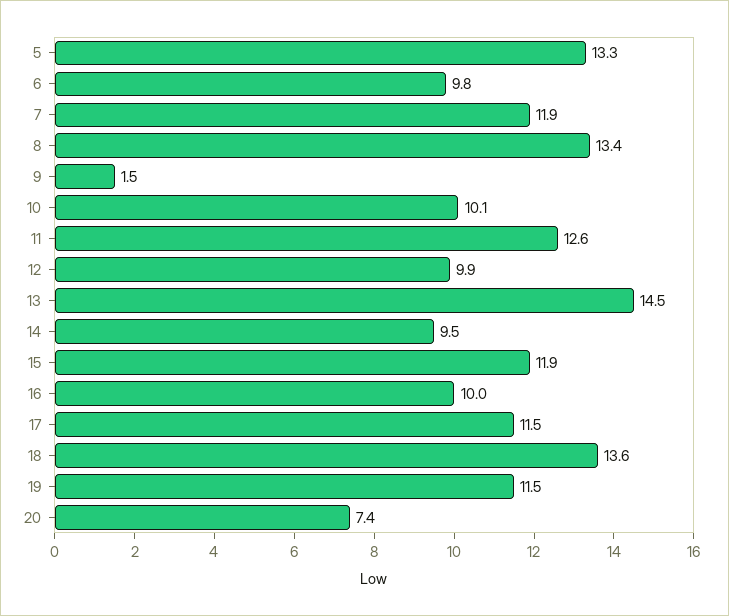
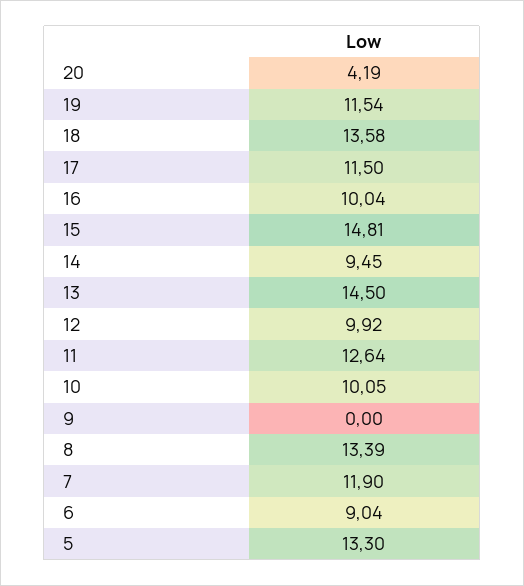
  {
    "5": 13.3,
-   "6": 9.8,
+   "6": 9.04,
    "7": 11.9,
    "8": 13.39,
-   "9": 1.5,
+   "9": 0,
    "10": 10.05,
    "11": 12.64,
    "12": 9.92,
    "13": 14.5,
    "14": 9.45,
-   "15": 11.9,
+   "15": 14.81,
    "16": 10.04,
    "17": 11.5,
    "18": 13.58,
    "19": 11.54,
-   "20": 7.4
+   "20": 4.19
  }

